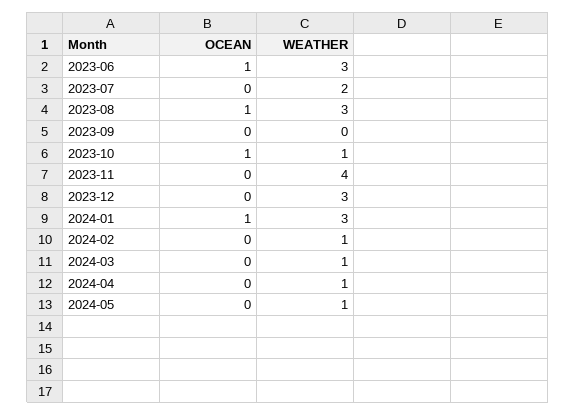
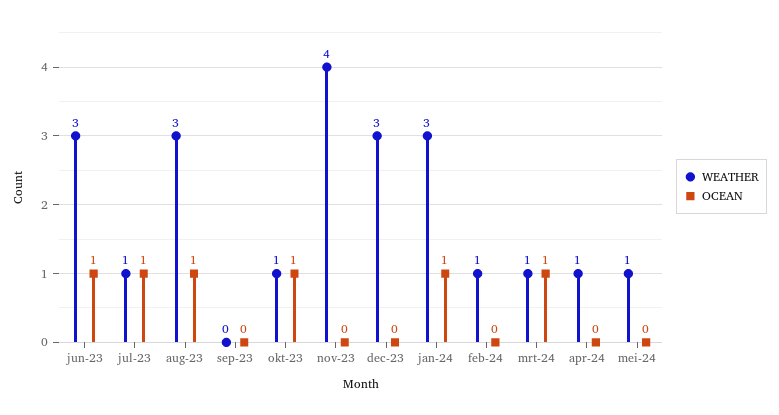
  {
    "OCEAN": {
      "2023-06": 1,
-     "2023-07": 0,
+     "2023-07": 1,
      "2023-08": 1,
      "2023-09": 0,
      "2023-10": 1,
      "2023-11": 0,
      "2023-12": 0,
      "2024-01": 1,
      "2024-02": 0,
-     "2024-03": 0,
+     "2024-03": 1,
      "2024-04": 0,
      "2024-05": 0
    },
    "WEATHER": {
      "2023-06": 3,
-     "2023-07": 2,
+     "2023-07": 1,
      "2023-08": 3,
      "2023-09": 0,
      "2023-10": 1,
      "2023-11": 4,
      "2023-12": 3,
      "2024-01": 3,
      "2024-02": 1,
      "2024-03": 1,
      "2024-04": 1,
      "2024-05": 1
    }
  }

